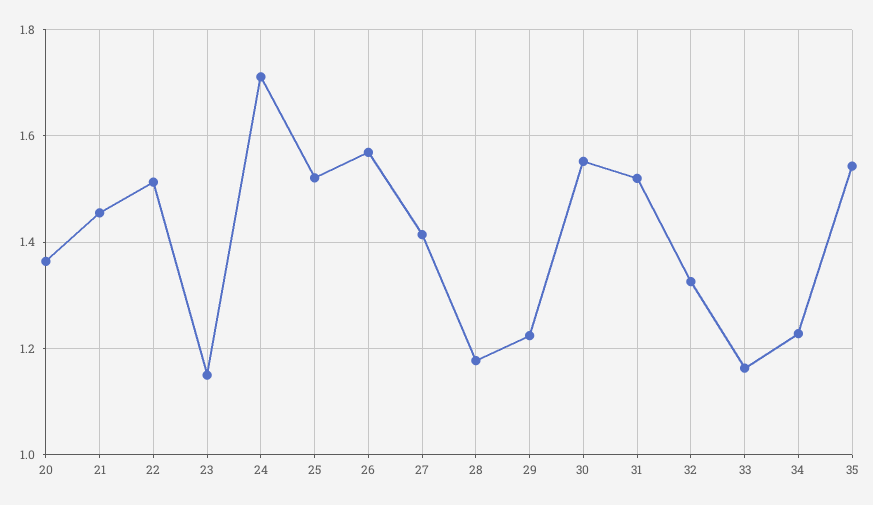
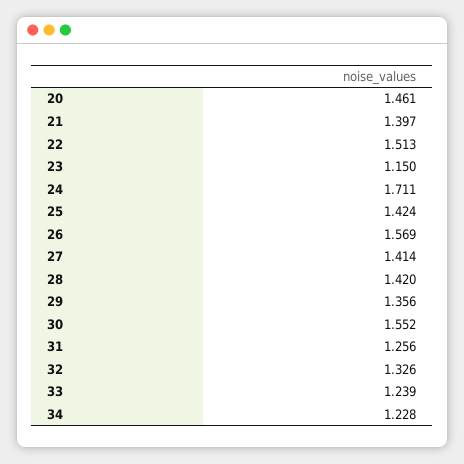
  {
-   "20": 1.36,
+   "20": 1.461,
-   "21": 1.46,
+   "21": 1.397,
    "22": 1.513,
    "23": 1.15,
    "24": 1.711,
-   "25": 1.52,
+   "25": 1.424,
    "26": 1.569,
    "27": 1.414,
-   "28": 1.18,
+   "28": 1.42,
-   "29": 1.22,
+   "29": 1.356,
    "30": 1.552,
-   "31": 1.52,
+   "31": 1.256,
    "32": 1.326,
-   "33": 1.16,
+   "33": 1.239,
-   "34": 1.228,
+   "34": 1.228
-   "35": 1.54
  }

